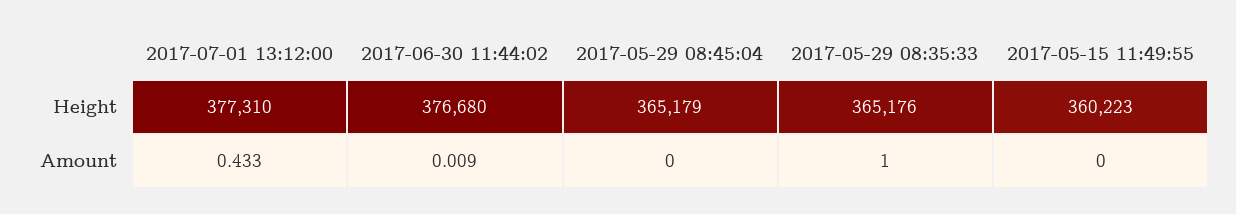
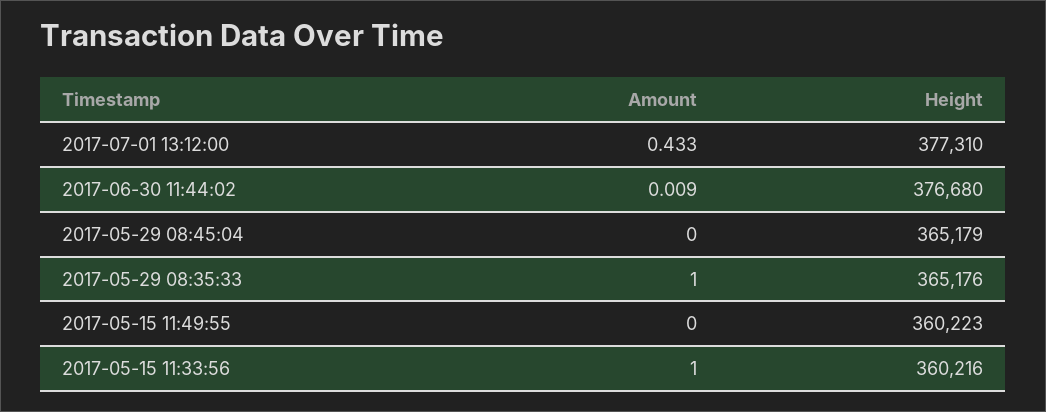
  {
    "2017-07-01 13:12:00": {
      "Height": 377310,
      "Amount": 0.433
    },
    "2017-06-30 11:44:02": {
      "Height": 376680,
      "Amount": 0.009
    },
    "2017-05-29 08:45:04": {
      "Height": 365179,
      "Amount": 0
    },
    "2017-05-29 08:35:33": {
      "Height": 365176,
      "Amount": 1
    },
    "2017-05-15 11:49:55": {
      "Height": 360223,
      "Amount": 0
-   }
+   },
+   "2017-05-15 11:33:56": {
+     "Amount": 1,
+     "Height": 360216
+   }
  }

